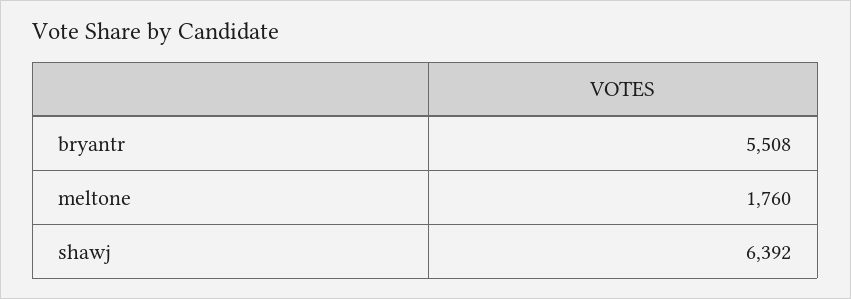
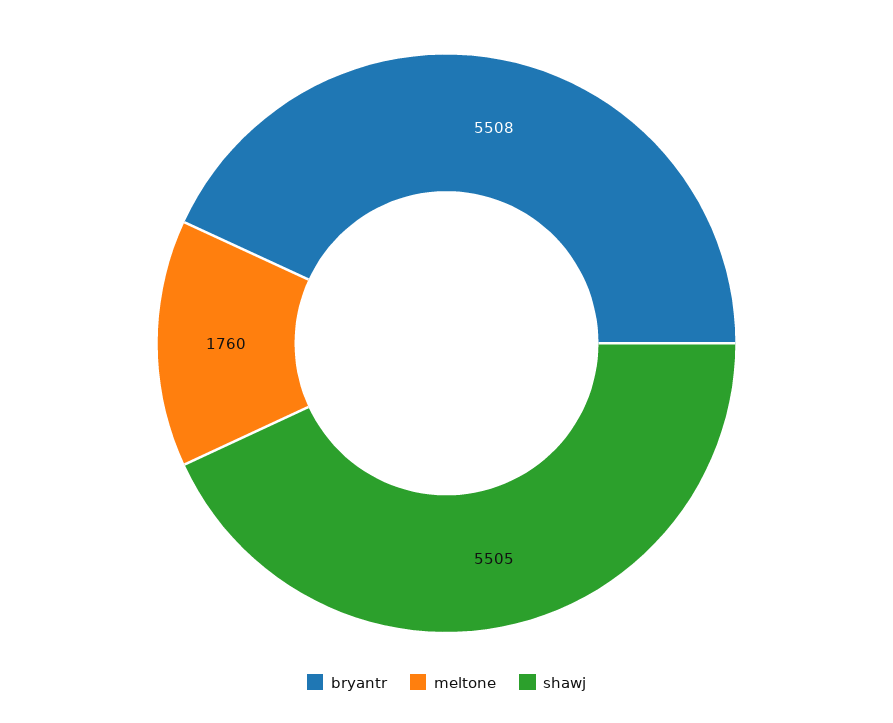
  {
    "bryantr": 5508,
    "meltone": 1760,
-   "shawj": 6392
+   "shawj": 5505
  }

